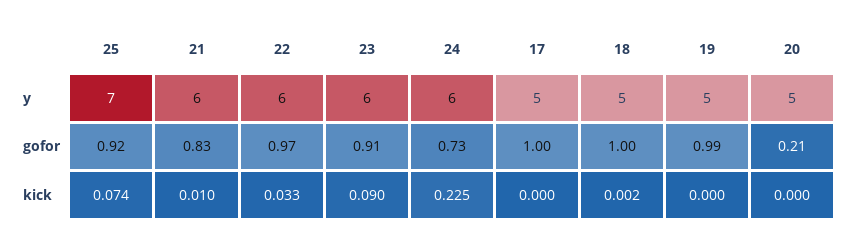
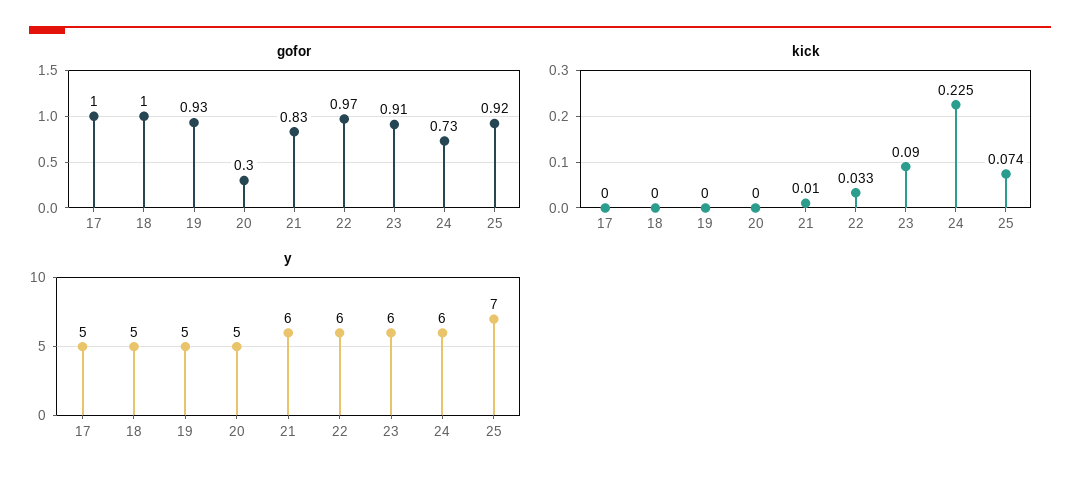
  {
    "y": {
      "25": 7,
      "21": 6,
      "22": 6,
      "23": 6,
      "24": 6,
      "17": 5,
      "18": 5,
      "19": 5,
      "20": 5
    },
    "gofor": {
      "25": 0.92,
      "21": 0.83,
      "22": 0.97,
      "23": 0.91,
      "24": 0.73,
      "17": 1,
      "18": 1,
-     "19": 0.99,
+     "19": 0.93,
-     "20": 0.21
+     "20": 0.3
    },
    "kick": {
      "25": 0.074,
      "21": 0.01,
      "22": 0.033,
      "23": 0.09,
      "24": 0.225,
      "17": 0,
-     "18": 0.002,
+     "18": 0,
      "19": 0,
      "20": 0
    }
  }

